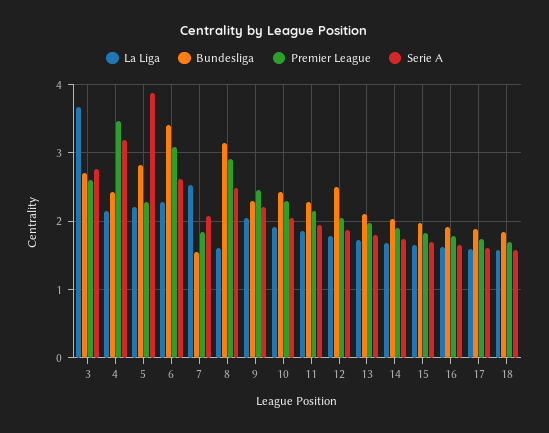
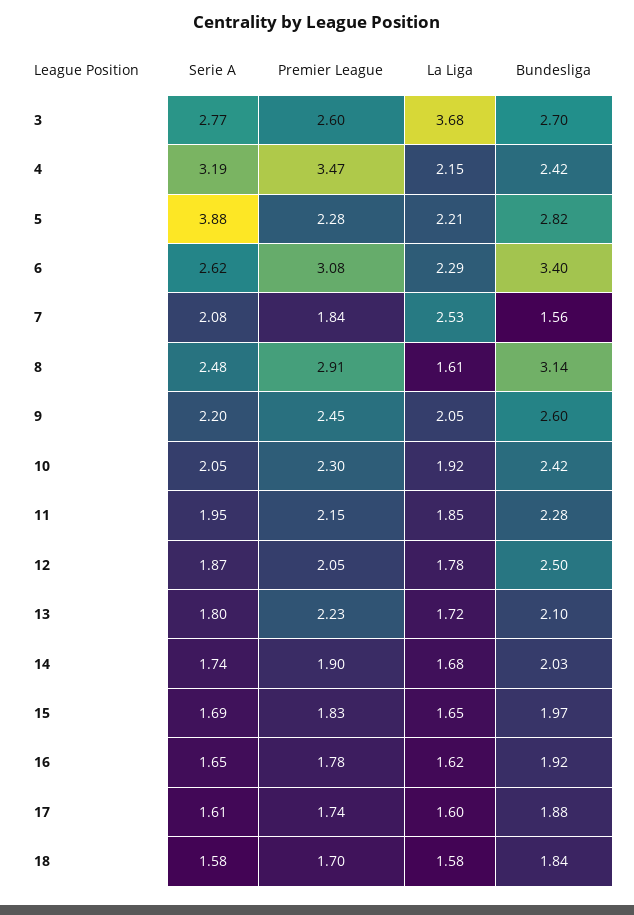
  {
    "La Liga": {
      "3": 3.68,
      "4": 2.15,
      "5": 2.21,
      "6": 2.29,
      "7": 2.53,
      "8": 1.61,
      "9": 2.05,
      "10": 1.92,
      "11": 1.85,
      "12": 1.78,
      "13": 1.72,
      "14": 1.68,
      "15": 1.65,
      "16": 1.62,
      "17": 1.6,
      "18": 1.58
    },
    "Bundesliga": {
      "3": 2.7,
      "4": 2.42,
      "5": 2.82,
      "6": 3.4,
      "7": 1.56,
      "8": 3.14,
-     "9": 2.3,
+     "9": 2.6,
      "10": 2.42,
      "11": 2.28,
      "12": 2.5,
      "13": 2.1,
      "14": 2.03,
      "15": 1.97,
      "16": 1.92,
      "17": 1.88,
      "18": 1.84
    },
    "Premier League": {
      "3": 2.6,
      "4": 3.47,
      "5": 2.28,
      "6": 3.08,
      "7": 1.84,
      "8": 2.91,
      "9": 2.45,
      "10": 2.3,
      "11": 2.15,
      "12": 2.05,
-     "13": 2,
+     "13": 2.23,
      "14": 1.9,
      "15": 1.83,
      "16": 1.78,
      "17": 1.74,
      "18": 1.7
    },
    "Serie A": {
      "3": 2.77,
      "4": 3.19,
      "5": 3.88,
      "6": 2.62,
      "7": 2.08,
      "8": 2.48,
      "9": 2.2,
      "10": 2.05,
      "11": 1.95,
      "12": 1.87,
      "13": 1.8,
      "14": 1.74,
      "15": 1.69,
      "16": 1.65,
      "17": 1.61,
      "18": 1.58
    }
  }

